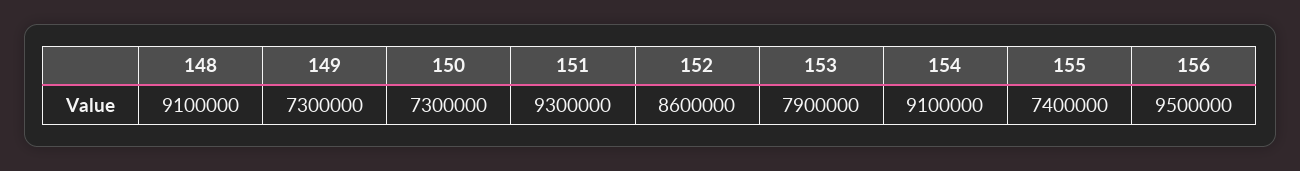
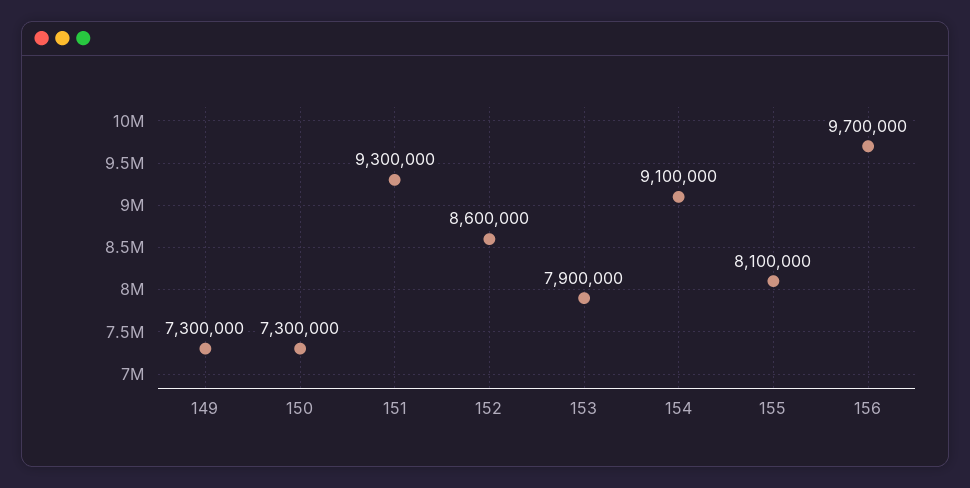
  {
-   "148": 9100000,
    "149": 7300000,
    "150": 7300000,
    "151": 9300000,
    "152": 8600000,
    "153": 7900000,
    "154": 9100000,
-   "155": 7400000,
+   "155": 8100000,
-   "156": 9500000
+   "156": 9700000
  }

